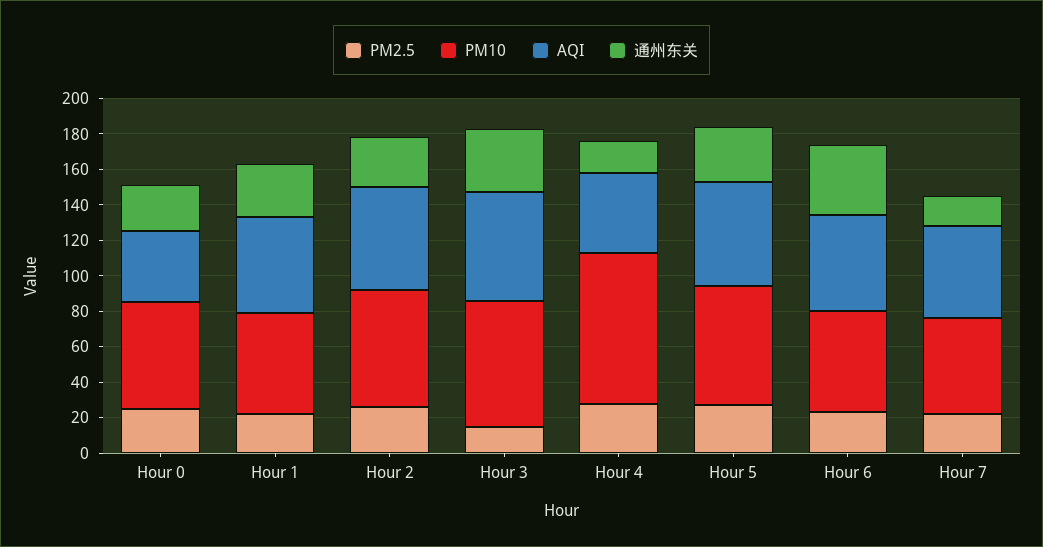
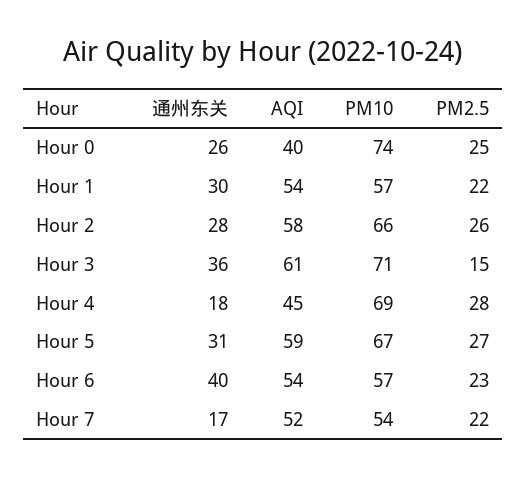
  {
    "PM2.5": {
      "Hour 0": 25,
      "Hour 1": 22,
      "Hour 2": 26,
      "Hour 3": 15,
      "Hour 4": 28,
      "Hour 5": 27,
      "Hour 6": 23,
      "Hour 7": 22
    },
    "PM10": {
-     "Hour 0": 60,
+     "Hour 0": 74,
      "Hour 1": 57,
      "Hour 2": 66,
      "Hour 3": 71,
-     "Hour 4": 85,
+     "Hour 4": 69,
      "Hour 5": 67,
      "Hour 6": 57,
      "Hour 7": 54
    },
    "AQI": {
      "Hour 0": 40,
      "Hour 1": 54,
      "Hour 2": 58,
      "Hour 3": 61,
      "Hour 4": 45,
      "Hour 5": 59,
      "Hour 6": 54,
      "Hour 7": 52
    },
    "通州东关": {
      "Hour 0": 26,
      "Hour 1": 30,
      "Hour 2": 28,
      "Hour 3": 36,
      "Hour 4": 18,
      "Hour 5": 31,
      "Hour 6": 40,
      "Hour 7": 17
    }
  }

